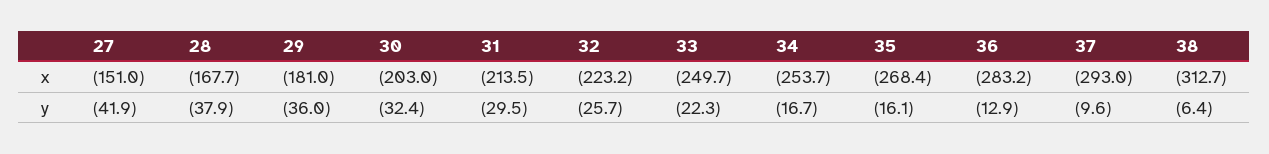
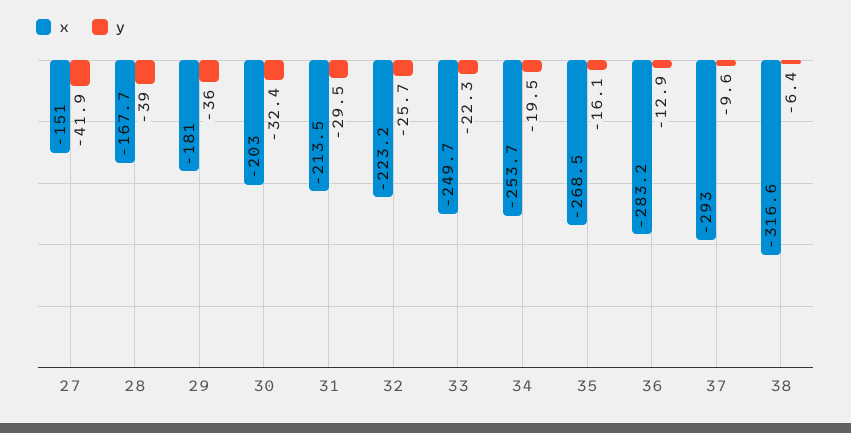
  {
    "x": {
      "27": -151,
      "28": -167.7,
      "29": -181,
      "30": -203,
      "31": -213.5,
      "32": -223.2,
      "33": -249.7,
      "34": -253.7,
-     "35": -268.4,
+     "35": -268.5,
      "36": -283.2,
      "37": -293,
-     "38": -312.7
+     "38": -316.6
    },
    "y": {
      "27": -41.9,
-     "28": -37.9,
+     "28": -39,
      "29": -36,
      "30": -32.4,
      "31": -29.5,
      "32": -25.7,
      "33": -22.3,
-     "34": -16.7,
+     "34": -19.5,
      "35": -16.1,
      "36": -12.9,
      "37": -9.6,
      "38": -6.4
    }
  }

